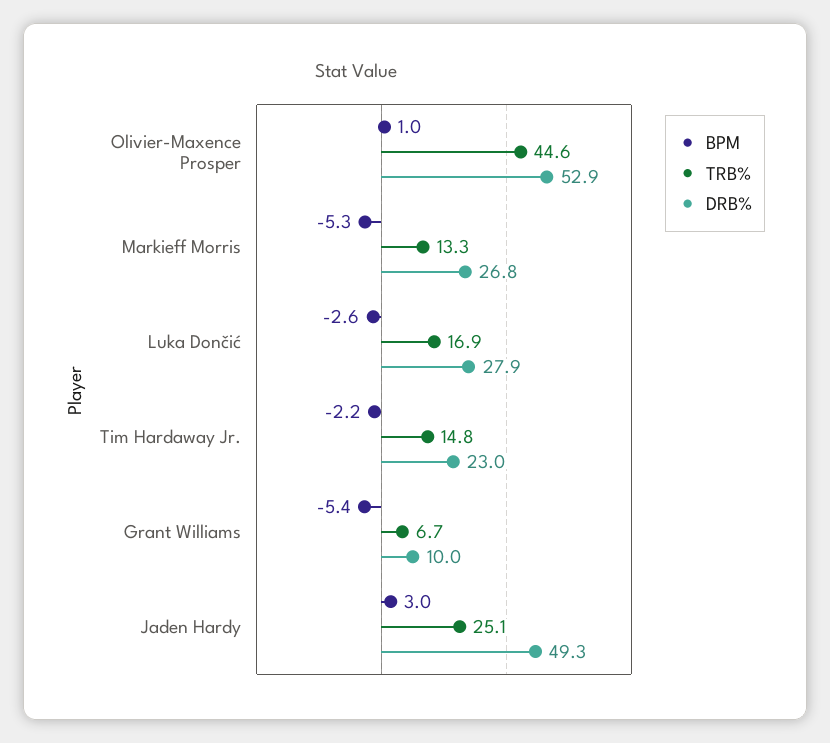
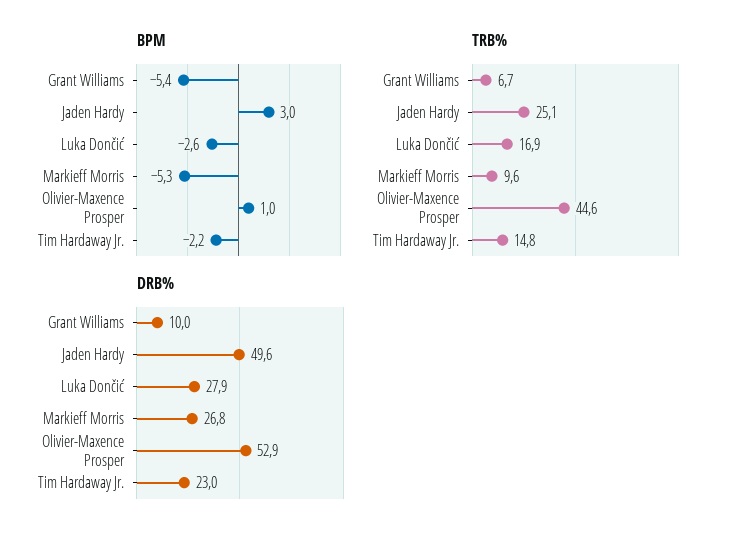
  {
    "BPM": {
      "Olivier-Maxence Prosper": 1,
      "Markieff Morris": -5.3,
      "Luka Dončić": -2.6,
      "Tim Hardaway Jr.": -2.2,
      "Grant Williams": -5.4,
      "Jaden Hardy": 3
    },
    "TRB%": {
      "Olivier-Maxence Prosper": 44.6,
-     "Markieff Morris": 13.3,
+     "Markieff Morris": 9.6,
      "Luka Dončić": 16.9,
      "Tim Hardaway Jr.": 14.8,
      "Grant Williams": 6.7,
      "Jaden Hardy": 25.1
    },
    "DRB%": {
      "Olivier-Maxence Prosper": 52.9,
      "Markieff Morris": 26.8,
      "Luka Dončić": 27.9,
      "Tim Hardaway Jr.": 23,
      "Grant Williams": 10,
-     "Jaden Hardy": 49.3
+     "Jaden Hardy": 49.6
    }
  }

